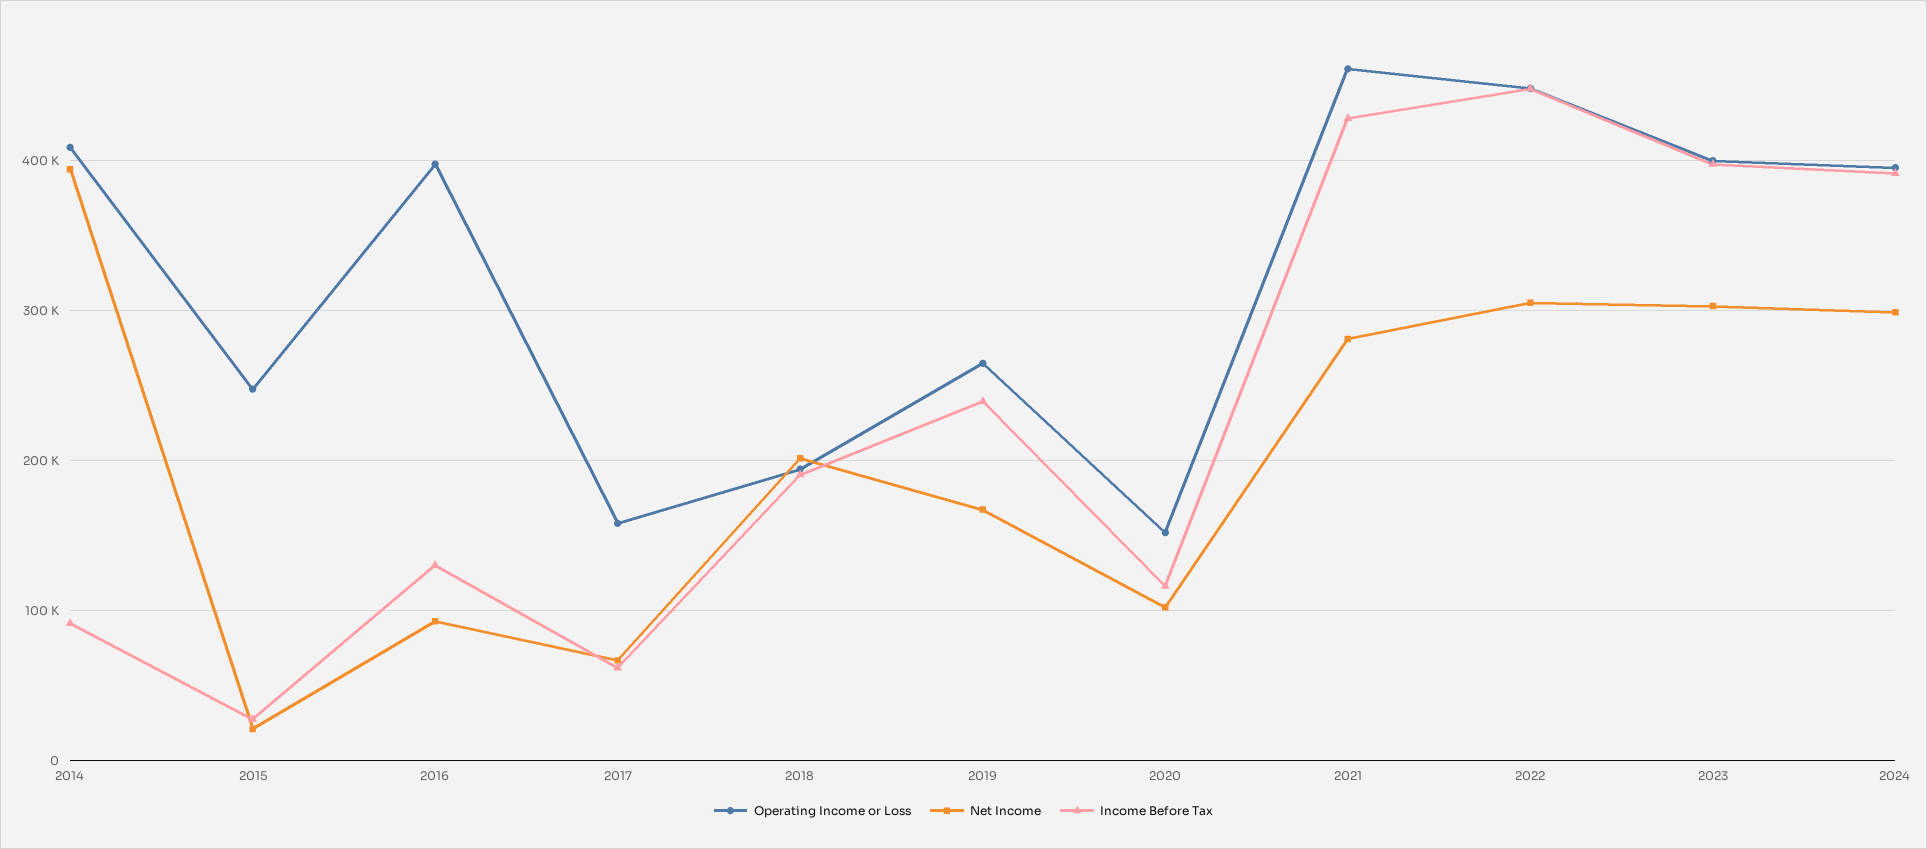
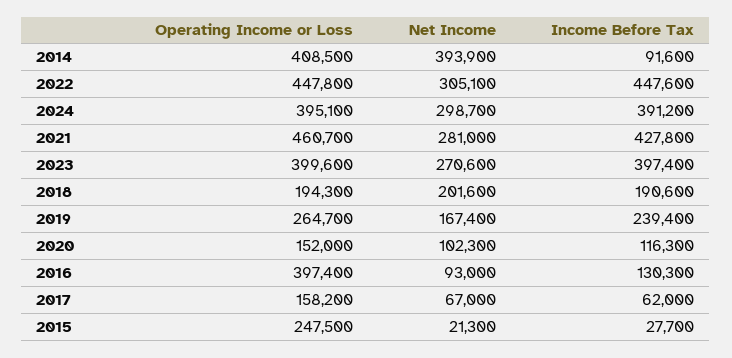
  {
    "Operating Income or Loss": {
      "2014": 408500,
      "2015": 247500,
      "2016": 397400,
      "2017": 158200,
      "2018": 194300,
      "2019": 264700,
      "2020": 152000,
      "2021": 460700,
      "2022": 447800,
      "2023": 399600,
      "2024": 395100
    },
    "Net Income": {
      "2014": 393900,
      "2015": 21300,
      "2016": 93000,
      "2017": 67000,
      "2018": 201600,
      "2019": 167400,
      "2020": 102300,
      "2021": 281000,
      "2022": 305100,
-     "2023": 300000,
+     "2023": 270600,
      "2024": 298700
    },
    "Income Before Tax": {
      "2014": 91600,
      "2015": 27700,
      "2016": 130300,
      "2017": 62000,
      "2018": 190600,
      "2019": 239400,
      "2020": 116300,
      "2021": 427800,
      "2022": 447600,
      "2023": 397400,
      "2024": 391200
    }
  }

